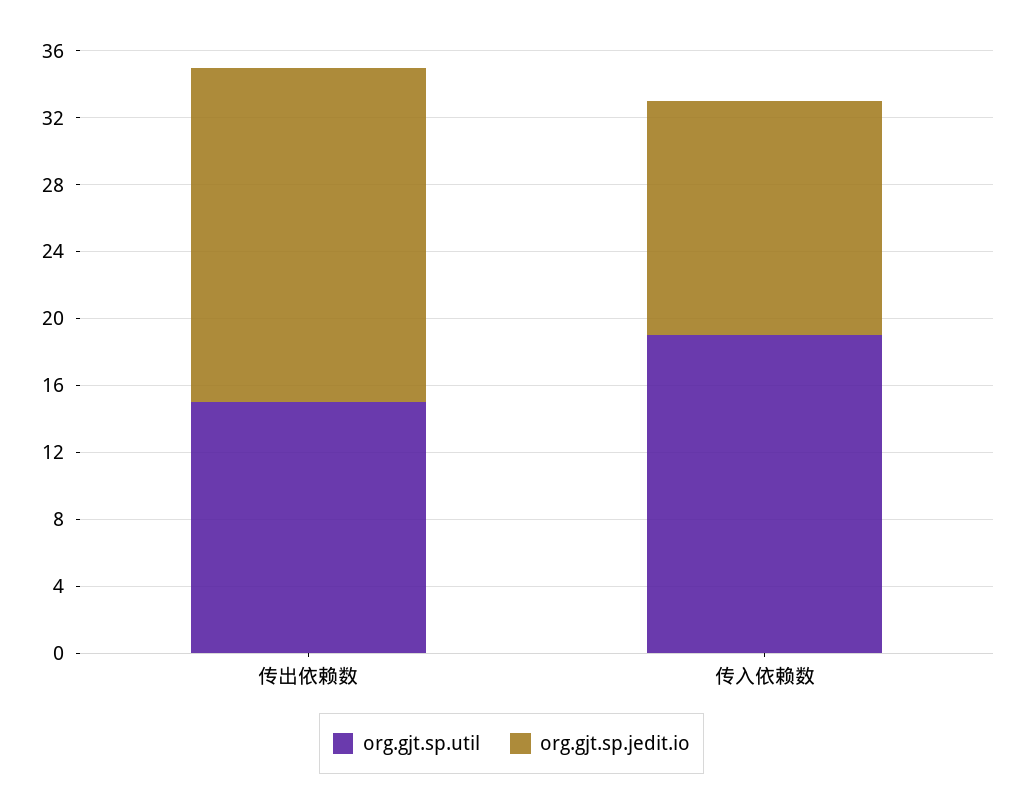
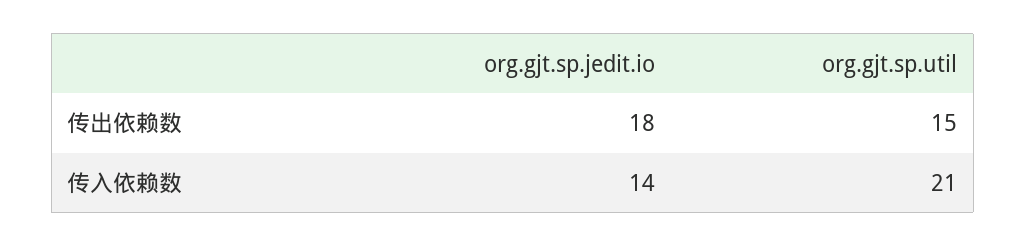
  {
    "org.gjt.sp.util": {
      "传出依赖数": 15,
-     "传入依赖数": 19
+     "传入依赖数": 21
    },
    "org.gjt.sp.jedit.io": {
-     "传出依赖数": 20,
+     "传出依赖数": 18,
      "传入依赖数": 14
    }
  }

